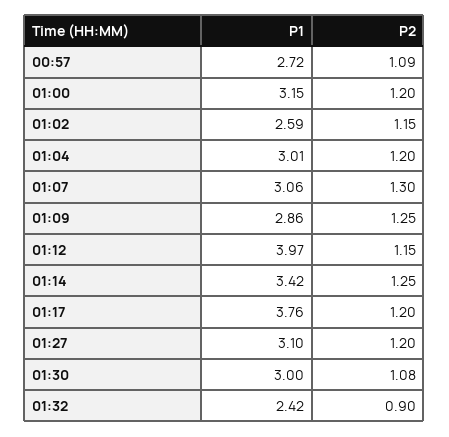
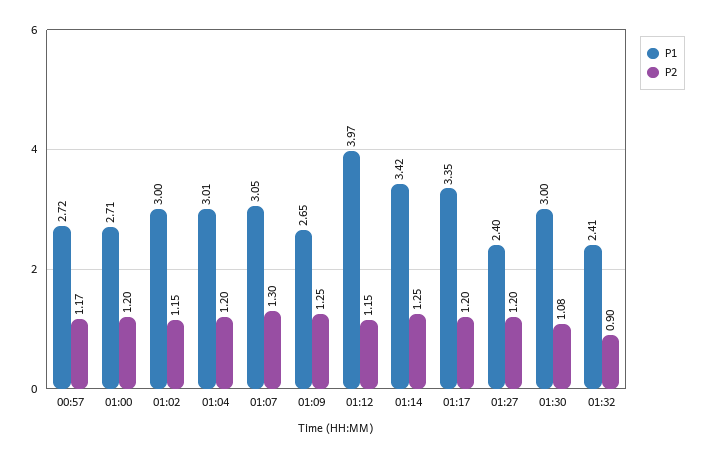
  {
    "P1": {
      "00:57": 2.72,
-     "01:00": 3.15,
+     "01:00": 2.71,
-     "01:02": 2.59,
+     "01:02": 3,
      "01:04": 3.01,
-     "01:07": 3.06,
+     "01:07": 3.05,
-     "01:09": 2.86,
+     "01:09": 2.65,
      "01:12": 3.97,
      "01:14": 3.42,
-     "01:17": 3.76,
+     "01:17": 3.35,
-     "01:27": 3.1,
+     "01:27": 2.4,
      "01:30": 3,
-     "01:32": 2.42
+     "01:32": 2.41
    },
    "P2": {
-     "00:57": 1.09,
+     "00:57": 1.17,
      "01:00": 1.2,
      "01:02": 1.15,
      "01:04": 1.2,
      "01:07": 1.3,
      "01:09": 1.25,
      "01:12": 1.15,
      "01:14": 1.25,
      "01:17": 1.2,
      "01:27": 1.2,
      "01:30": 1.08,
      "01:32": 0.9
    }
  }

